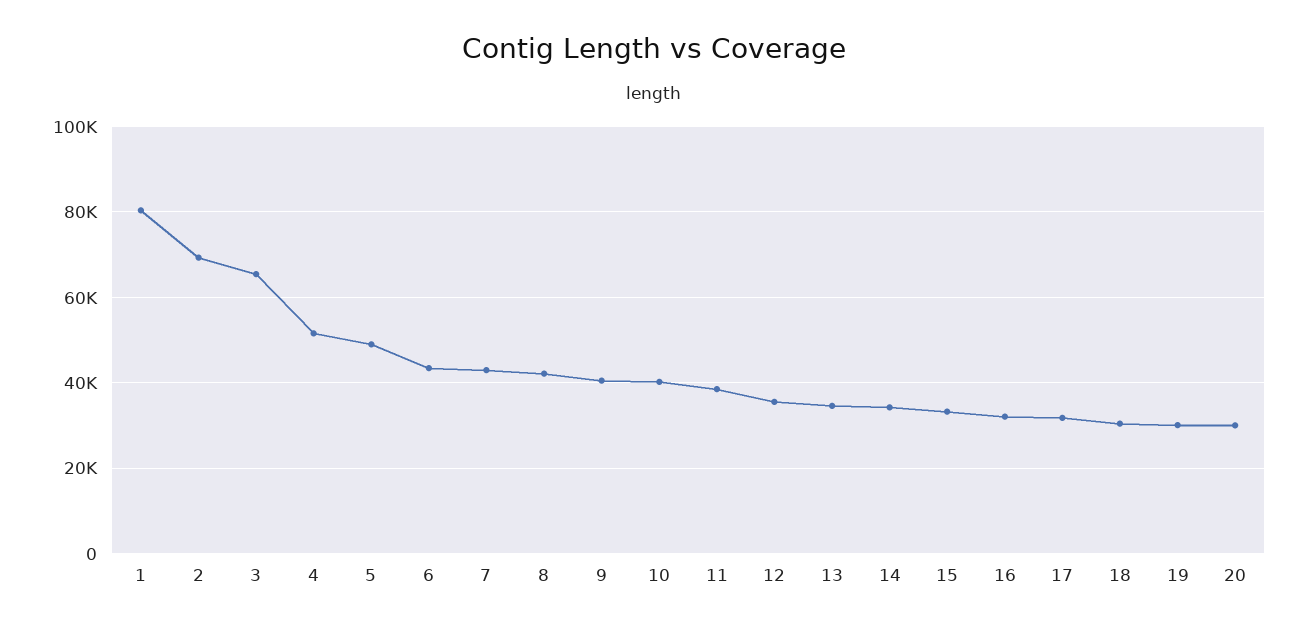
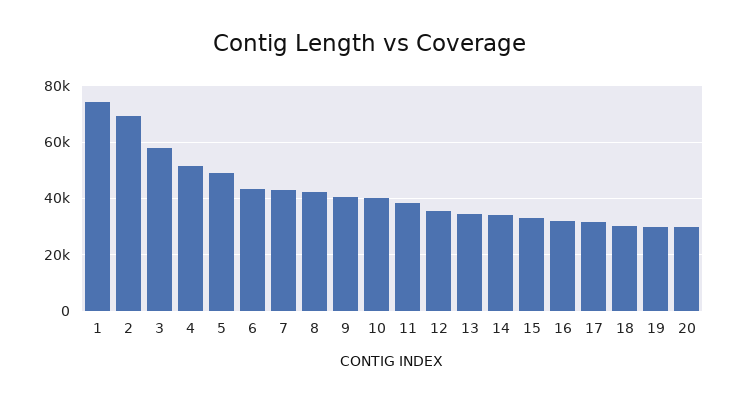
  {
-   "1": 80000,
+   "1": 75000,
    "2": 70000,
-   "3": 66000,
+   "3": 57500,
    "4": 52000,
    "5": 50000,
    "6": 44000,
    "7": 42000,
    "8": 42000,
    "9": 40000,
    "10": 40000,
    "11": 38000,
    "12": 36000,
    "13": 34000,
    "14": 34000,
    "15": 34000,
    "16": 32000,
    "17": 32000,
    "18": 30000,
    "19": 30000,
    "20": 30000
  }

